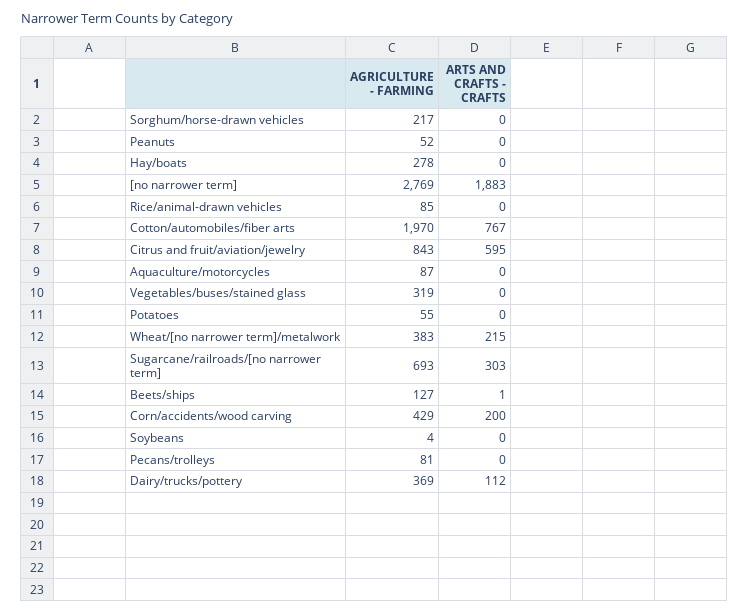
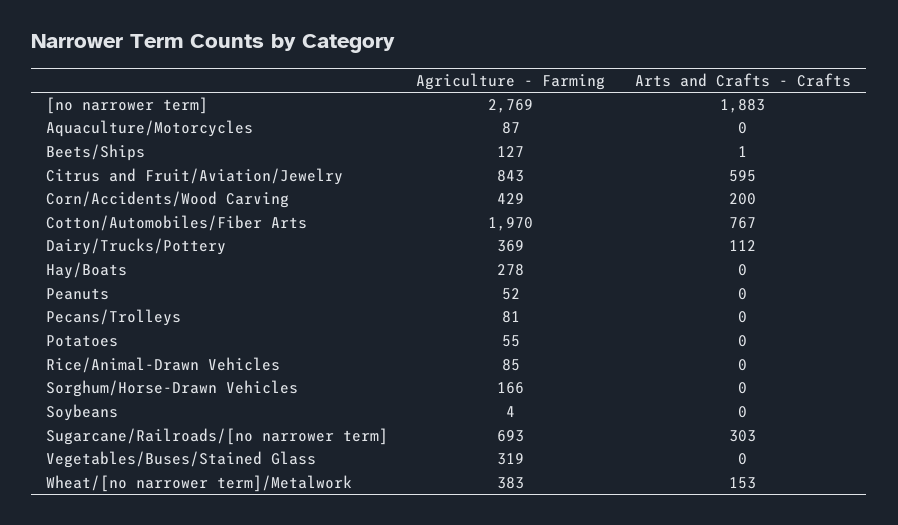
  {
    "AGRICULTURE - FARMING": {
-     "Sorghum/horse-drawn vehicles": 217,
+     "Sorghum/horse-drawn vehicles": 166,
      "Peanuts": 52,
      "Hay/boats": 278,
      "[no narrower term]": 2769,
      "Rice/animal-drawn vehicles": 85,
      "Cotton/automobiles/fiber arts": 1970,
      "Citrus and fruit/aviation/jewelry": 843,
      "Aquaculture/motorcycles": 87,
      "Vegetables/buses/stained glass": 319,
      "Potatoes": 55,
      "Wheat/[no narrower term]/metalwork": 383,
      "Sugarcane/railroads/[no narrower term]": 693,
      "Beets/ships": 127,
      "Corn/accidents/wood carving": 429,
      "Soybeans": 4,
      "Pecans/trolleys": 81,
      "Dairy/trucks/pottery": 369
    },
    "ARTS AND CRAFTS - CRAFTS": {
      "Sorghum/horse-drawn vehicles": 0,
      "Peanuts": 0,
      "Hay/boats": 0,
      "[no narrower term]": 1883,
      "Rice/animal-drawn vehicles": 0,
      "Cotton/automobiles/fiber arts": 767,
      "Citrus and fruit/aviation/jewelry": 595,
      "Aquaculture/motorcycles": 0,
      "Vegetables/buses/stained glass": 0,
      "Potatoes": 0,
-     "Wheat/[no narrower term]/metalwork": 215,
+     "Wheat/[no narrower term]/metalwork": 153,
      "Sugarcane/railroads/[no narrower term]": 303,
      "Beets/ships": 1,
      "Corn/accidents/wood carving": 200,
      "Soybeans": 0,
      "Pecans/trolleys": 0,
      "Dairy/trucks/pottery": 112
    }
  }

